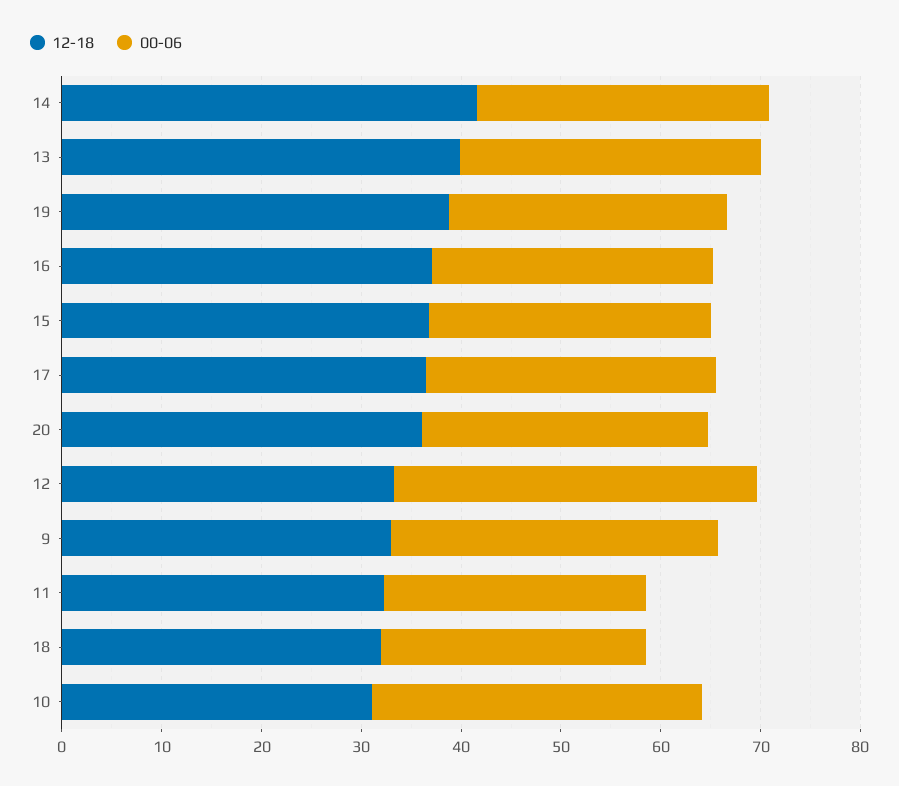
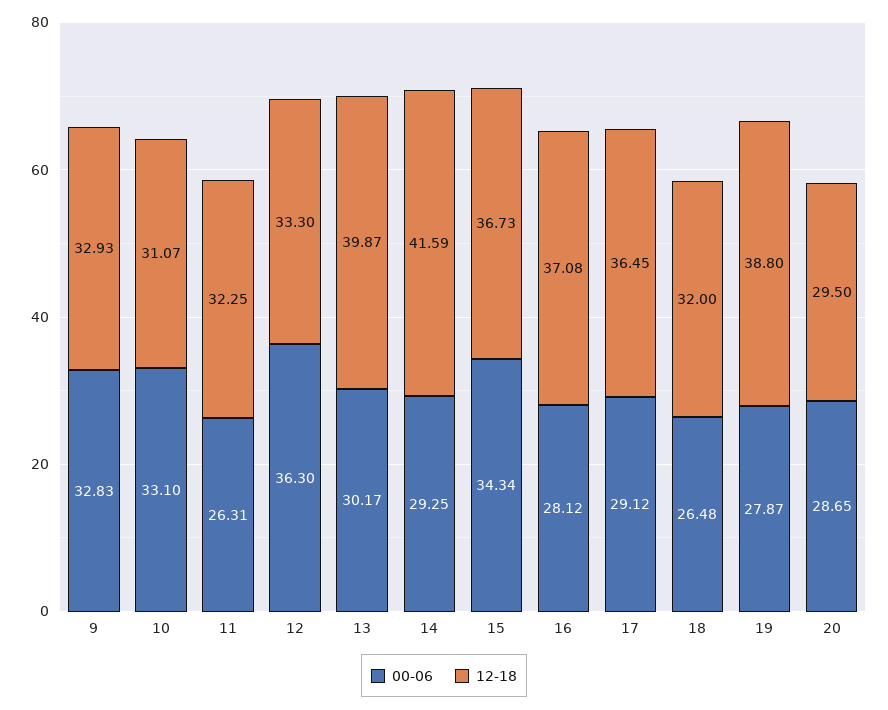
  {
    "12-18": {
      "14": 41.59,
      "13": 39.87,
      "19": 38.8,
      "16": 37.08,
      "15": 36.73,
      "17": 36.45,
-     "20": 36,
+     "20": 29.5,
      "12": 33.3,
      "9": 32.93,
      "11": 32.25,
      "18": 32,
      "10": 31.07
    },
    "00-06": {
      "14": 29.25,
      "13": 30.17,
      "19": 27.87,
      "16": 28.12,
-     "15": 28,
+     "15": 34.34,
      "17": 29.12,
      "20": 28.65,
      "12": 36.3,
      "9": 32.83,
      "11": 26.31,
      "18": 26.48,
      "10": 33.1
    }
  }

